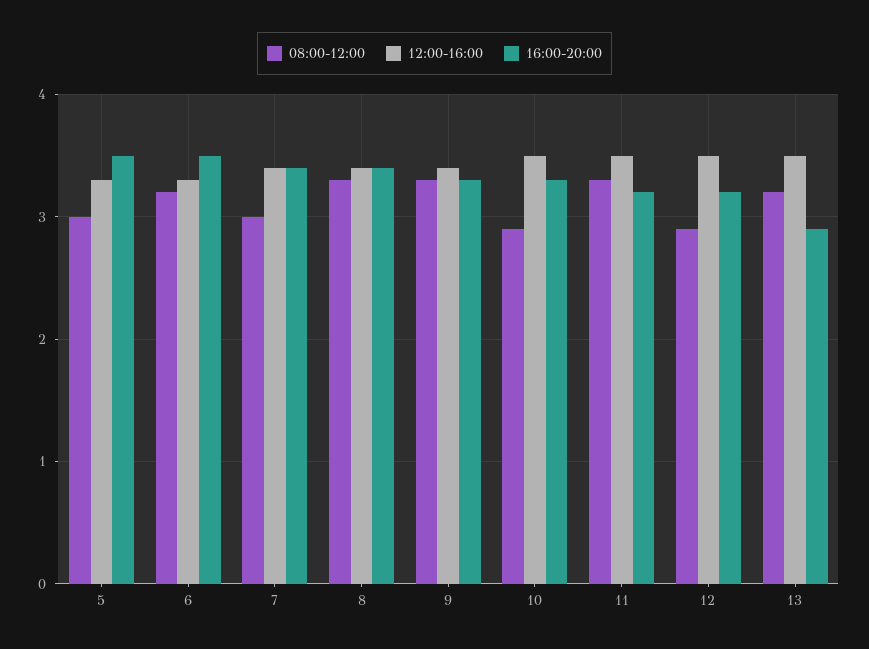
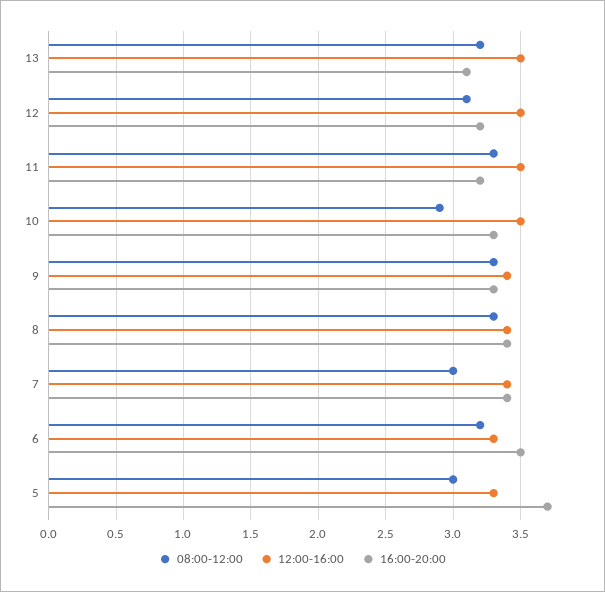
  {
    "08:00-12:00": {
      "5": 3,
      "6": 3.2,
      "7": 3,
      "8": 3.3,
      "9": 3.3,
      "10": 2.9,
      "11": 3.3,
-     "12": 2.9,
+     "12": 3.1,
      "13": 3.2
    },
    "12:00-16:00": {
      "5": 3.3,
      "6": 3.3,
      "7": 3.4,
      "8": 3.4,
      "9": 3.4,
      "10": 3.5,
      "11": 3.5,
      "12": 3.5,
      "13": 3.5
    },
    "16:00-20:00": {
-     "5": 3.5,
+     "5": 3.7,
      "6": 3.5,
      "7": 3.4,
      "8": 3.4,
      "9": 3.3,
      "10": 3.3,
      "11": 3.2,
      "12": 3.2,
-     "13": 2.9
+     "13": 3.1
    }
  }

